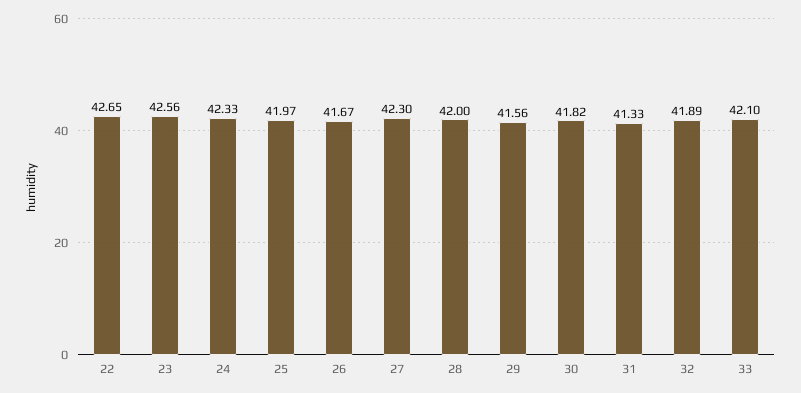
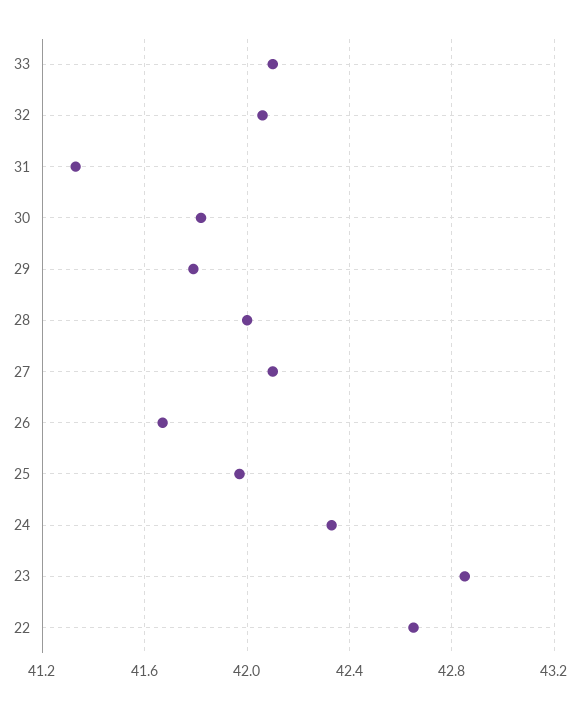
  {
    "22": 42.65,
-   "23": 42.56,
+   "23": 42.85,
    "24": 42.33,
    "25": 41.97,
    "26": 41.67,
-   "27": 42.3,
+   "27": 42.1,
    "28": 42,
-   "29": 41.56,
+   "29": 41.8,
    "30": 41.82,
    "31": 41.33,
-   "32": 41.89,
+   "32": 42.05,
    "33": 42.1
  }

